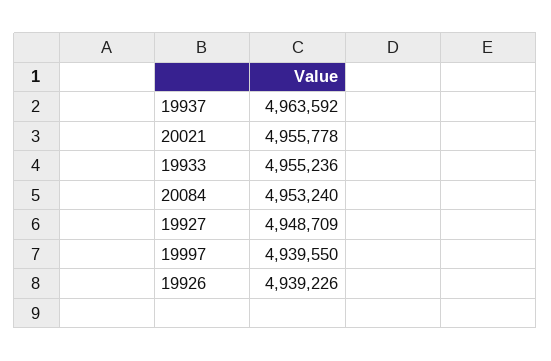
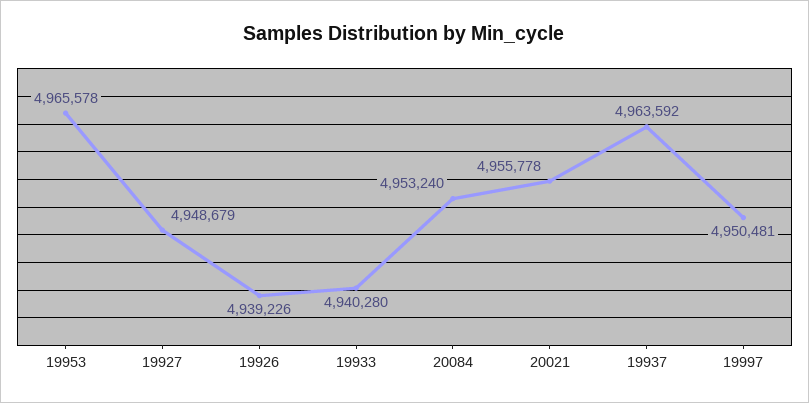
  {
    "19937": 4963592,
    "20021": 4955778,
-   "19933": 4955236,
+   "19933": 4940280,
    "20084": 4953240,
-   "19927": 4948709,
+   "19927": 4948679,
-   "19997": 4939550,
+   "19997": 4950481,
-   "19926": 4939226
+   "19926": 4939226,
+   "19953": 4965578
  }

